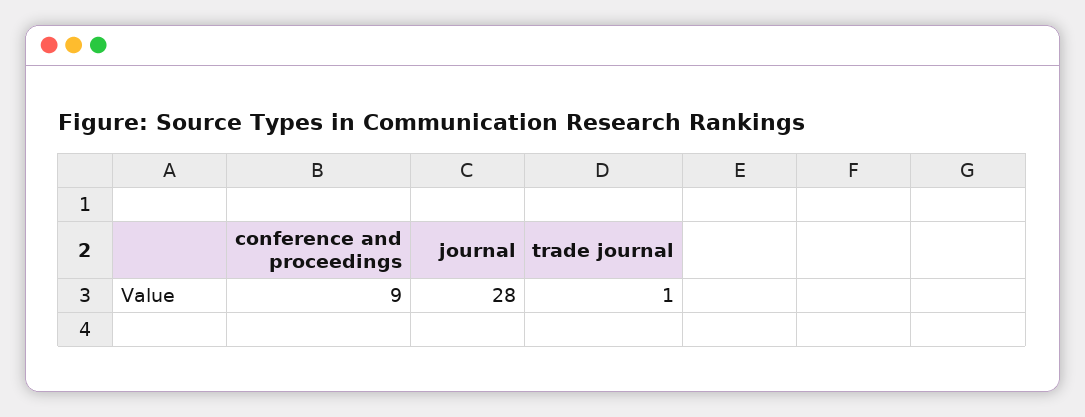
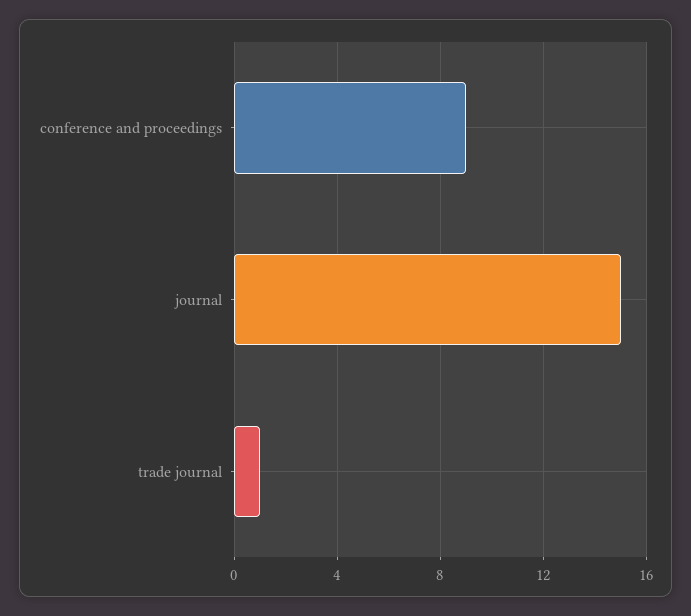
  {
    "conference and proceedings": 9,
-   "journal": 28,
+   "journal": 15,
    "trade journal": 1
  }

